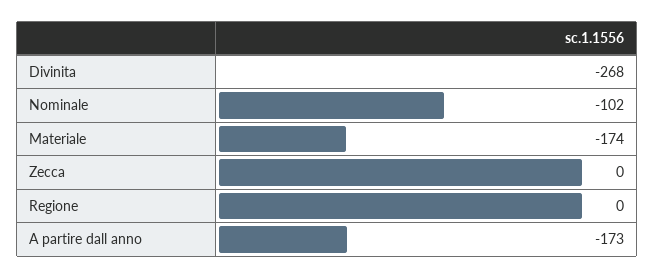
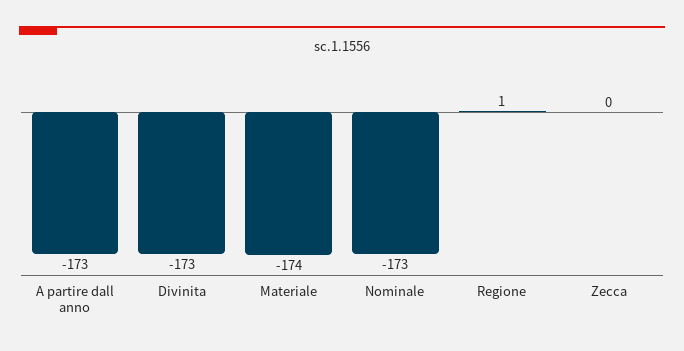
  {
-   "Divinita": -268,
+   "Divinita": -173,
-   "Nominale": -102,
+   "Nominale": -173,
    "Materiale": -174,
    "Zecca": 0,
-   "Regione": 0,
+   "Regione": 1,
    "A partire dall anno": -173
  }

